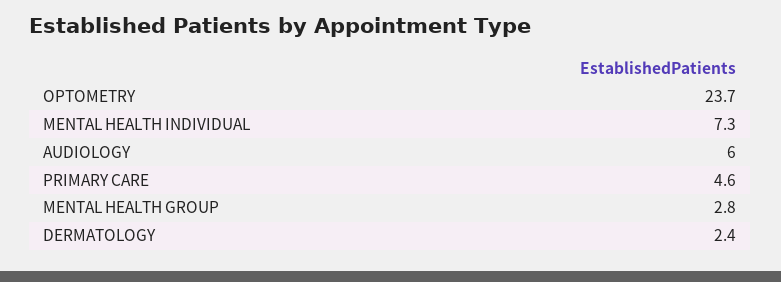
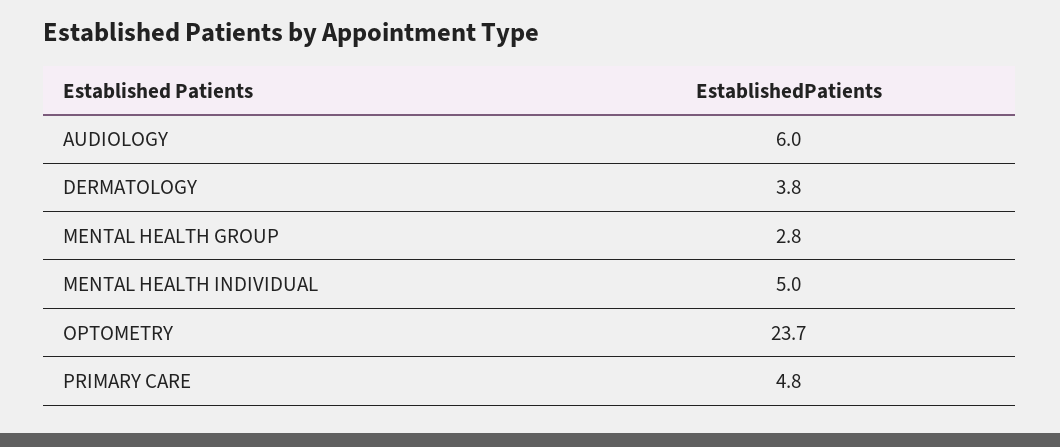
  {
    "OPTOMETRY": 23.7,
-   "MENTAL HEALTH INDIVIDUAL": 7.3,
+   "MENTAL HEALTH INDIVIDUAL": 5,
    "AUDIOLOGY": 6,
-   "PRIMARY CARE": 4.6,
+   "PRIMARY CARE": 4.8,
    "MENTAL HEALTH GROUP": 2.8,
-   "DERMATOLOGY": 2.4
+   "DERMATOLOGY": 3.8
  }

